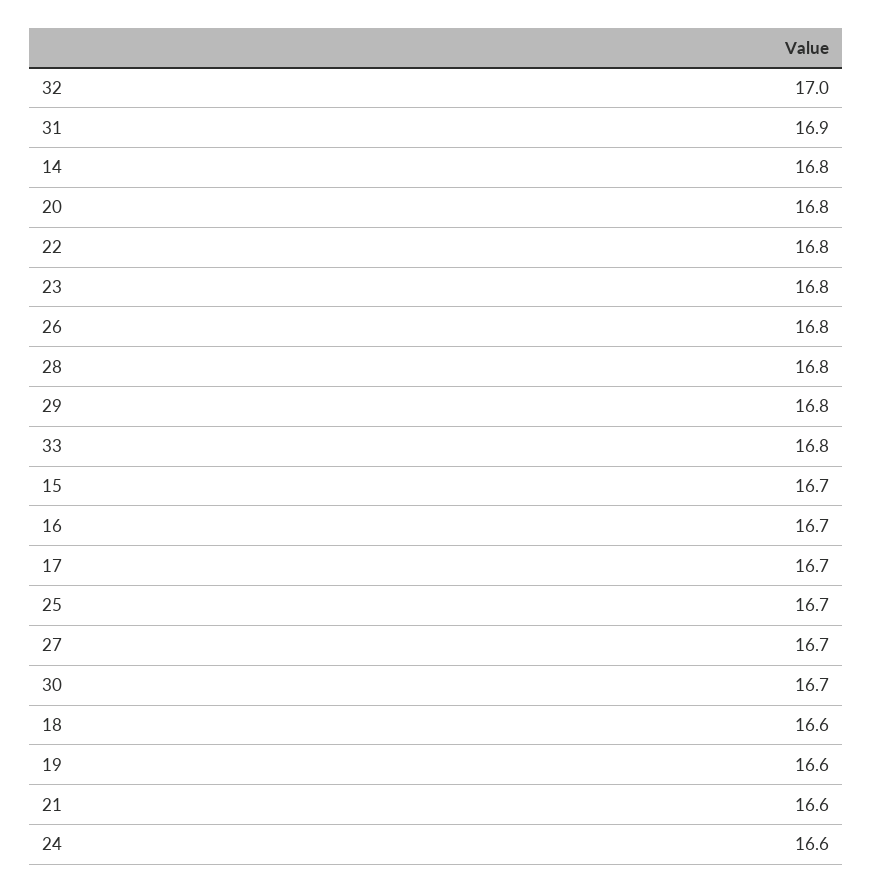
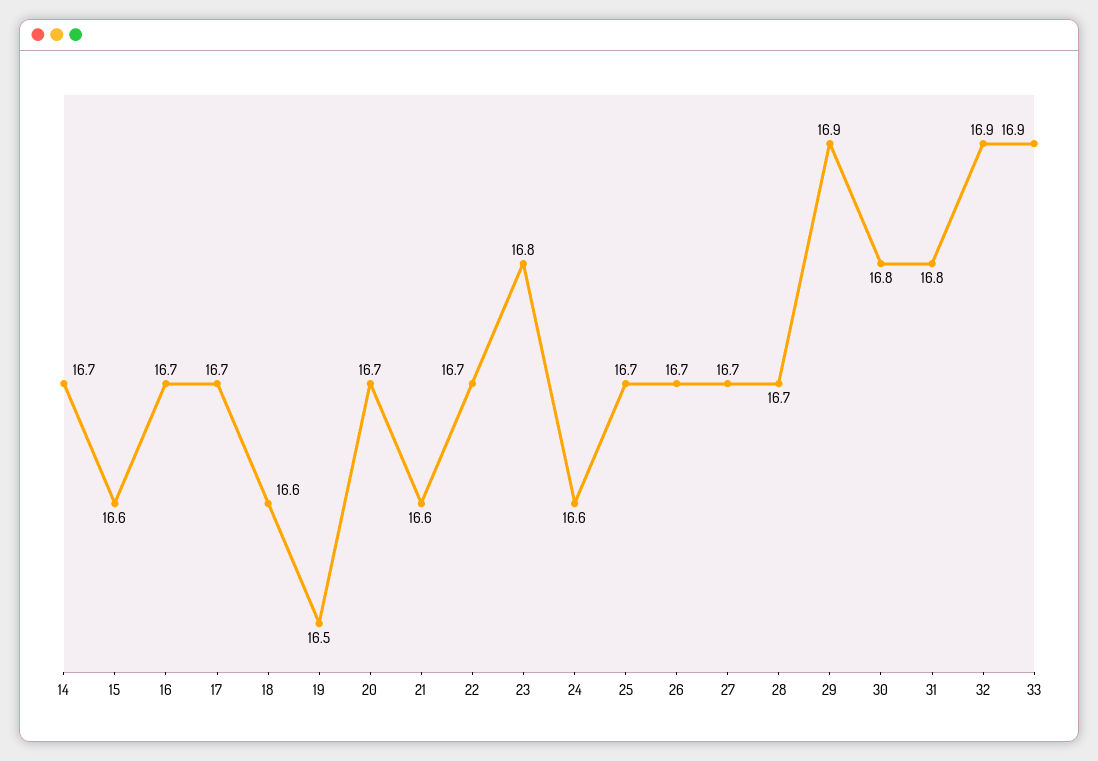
  {
-   "32": 17,
+   "32": 16.9,
-   "31": 16.9,
+   "31": 16.8,
-   "14": 16.8,
+   "14": 16.7,
-   "20": 16.8,
+   "20": 16.7,
-   "22": 16.8,
+   "22": 16.7,
    "23": 16.8,
-   "26": 16.8,
+   "26": 16.7,
-   "28": 16.8,
+   "28": 16.7,
-   "29": 16.8,
+   "29": 16.9,
-   "33": 16.8,
+   "33": 16.9,
-   "15": 16.7,
+   "15": 16.6,
    "16": 16.7,
    "17": 16.7,
    "25": 16.7,
    "27": 16.7,
-   "30": 16.7,
+   "30": 16.8,
    "18": 16.6,
-   "19": 16.6,
+   "19": 16.5,
    "21": 16.6,
    "24": 16.6
  }

